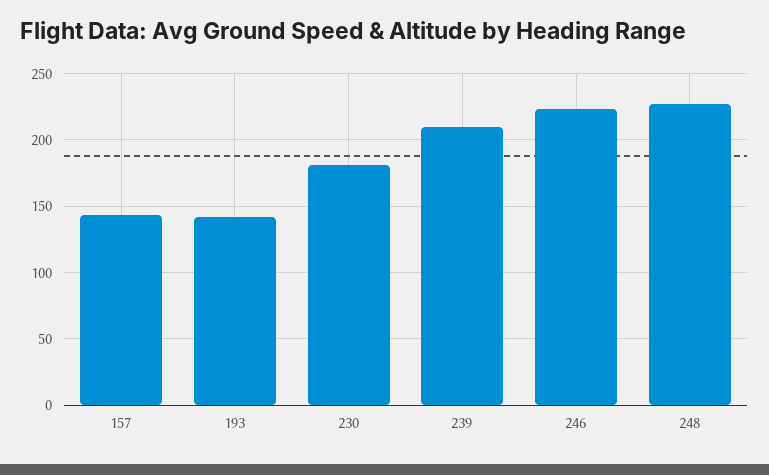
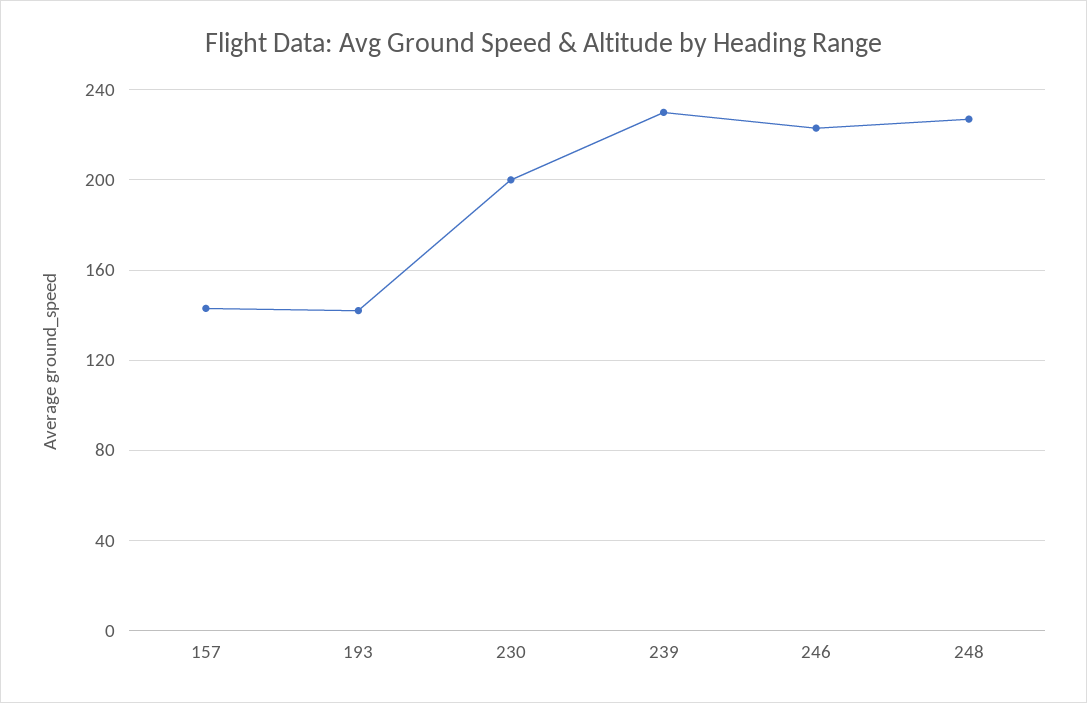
  {
    "157": 145,
    "193": 140,
-   "230": 180,
+   "230": 200,
-   "239": 210,
+   "239": 230,
    "246": 225,
    "248": 225
  }

